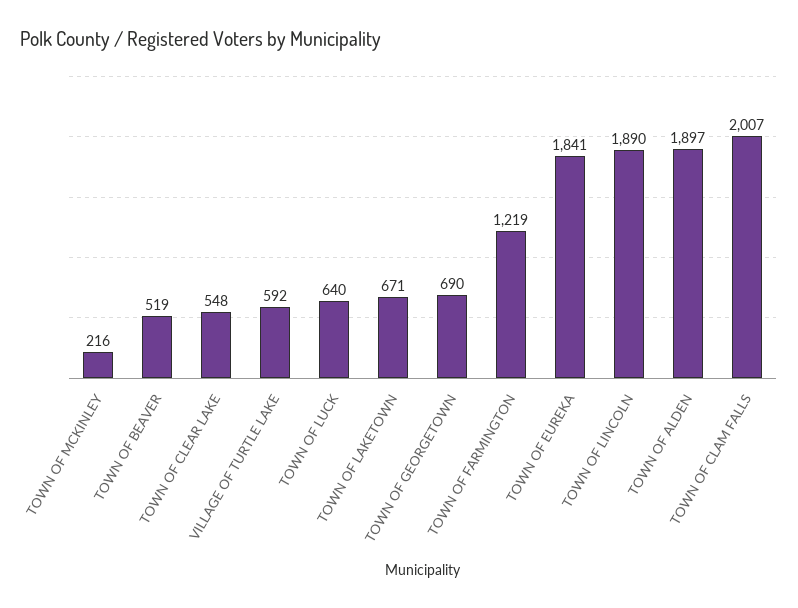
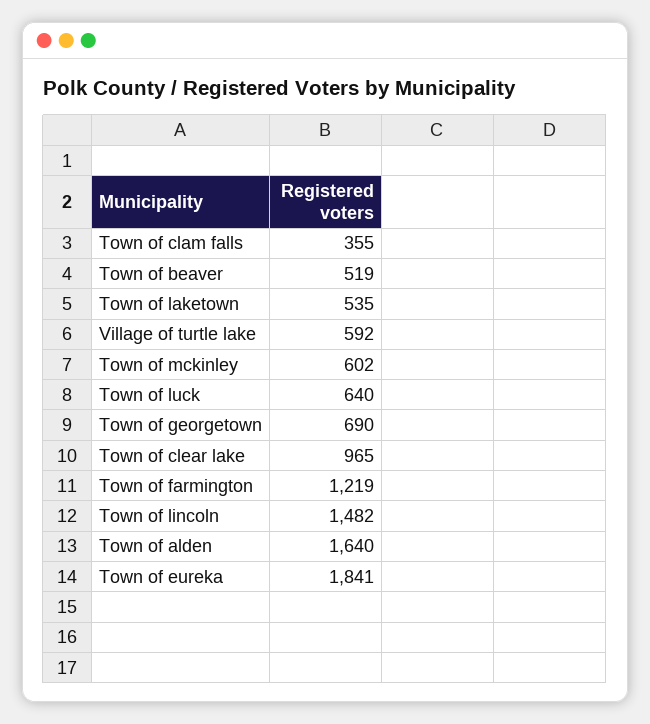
  {
-   "TOWN OF MCKINLEY": 216,
+   "TOWN OF MCKINLEY": 602,
    "TOWN OF BEAVER": 519,
-   "TOWN OF CLEAR LAKE": 548,
+   "TOWN OF CLEAR LAKE": 965,
    "VILLAGE OF TURTLE LAKE": 592,
    "TOWN OF LUCK": 640,
-   "TOWN OF LAKETOWN": 671,
+   "TOWN OF LAKETOWN": 535,
    "TOWN OF GEORGETOWN": 690,
    "TOWN OF FARMINGTON": 1219,
    "TOWN OF EUREKA": 1841,
-   "TOWN OF LINCOLN": 1890,
+   "TOWN OF LINCOLN": 1482,
-   "TOWN OF ALDEN": 1897,
+   "TOWN OF ALDEN": 1640,
-   "TOWN OF CLAM FALLS": 2007
+   "TOWN OF CLAM FALLS": 355
  }

